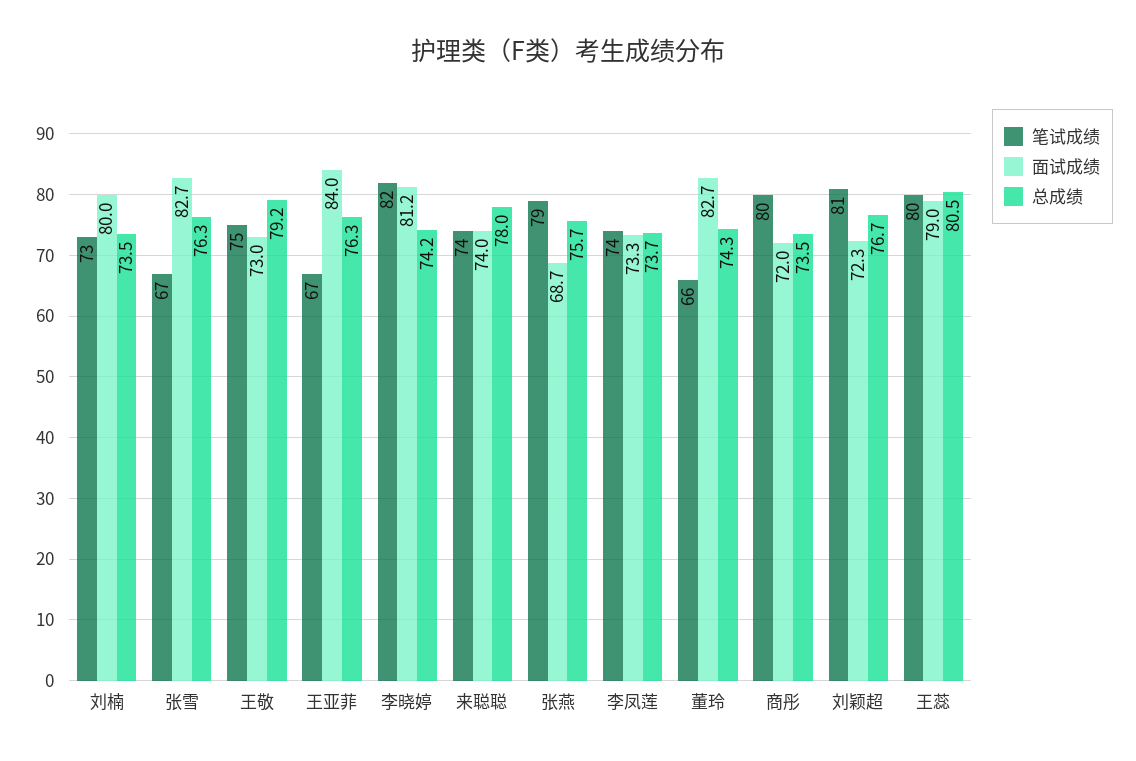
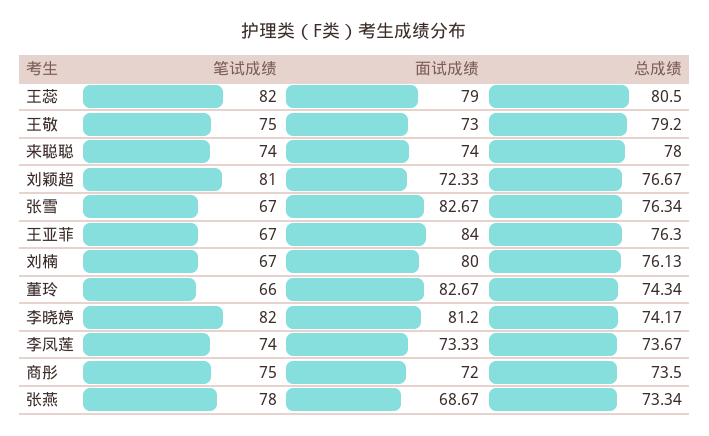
  {
    "笔试成绩": {
-     "刘楠": 73,
+     "刘楠": 67,
      "张雪": 67,
      "王敬": 75,
      "王亚菲": 67,
      "李晓婷": 82,
      "来聪聪": 74,
-     "张燕": 79,
+     "张燕": 78,
      "李凤莲": 74,
      "董玲": 66,
-     "商彤": 80,
+     "商彤": 75,
      "刘颖超": 81,
-     "王蕊": 80
+     "王蕊": 82
    },
    "面试成绩": {
      "刘楠": 80,
      "张雪": 82.67,
      "王敬": 73,
      "王亚菲": 84,
      "李晓婷": 81.2,
      "来聪聪": 74,
      "张燕": 68.67,
      "李凤莲": 73.33,
      "董玲": 82.67,
      "商彤": 72,
      "刘颖超": 72.33,
      "王蕊": 79
    },
    "总成绩": {
-     "刘楠": 73.5,
+     "刘楠": 76.13,
      "张雪": 76.34,
      "王敬": 79.2,
      "王亚菲": 76.3,
      "李晓婷": 74.17,
      "来聪聪": 78,
-     "张燕": 75.7,
+     "张燕": 73.34,
      "李凤莲": 73.67,
      "董玲": 74.34,
      "商彤": 73.5,
      "刘颖超": 76.67,
      "王蕊": 80.5
    }
  }

